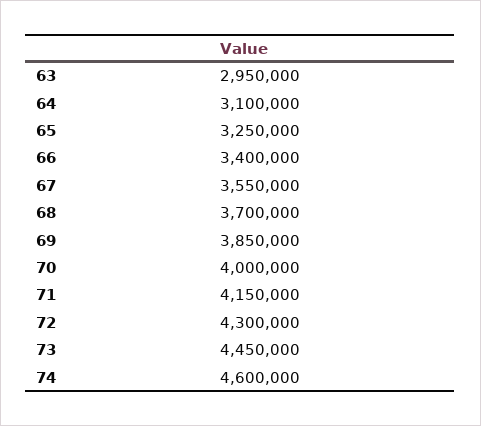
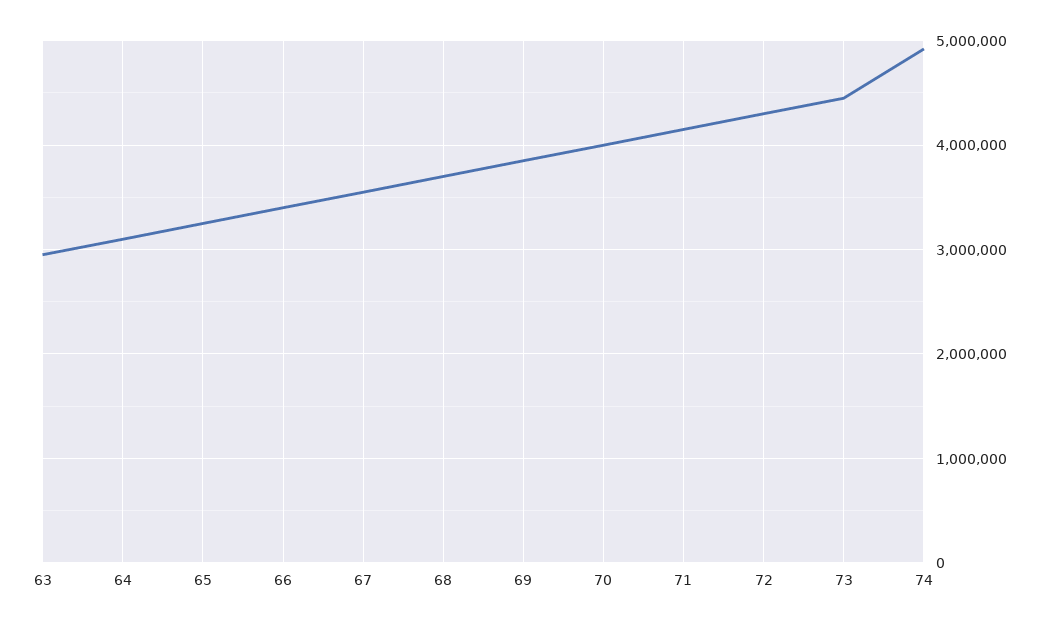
  {
    "63": 2950000,
    "64": 3100000,
    "65": 3250000,
    "66": 3400000,
    "67": 3550000,
    "68": 3700000,
    "69": 3850000,
    "70": 4000000,
    "71": 4150000,
    "72": 4300000,
    "73": 4450000,
-   "74": 4600000
+   "74": 4900000
  }

